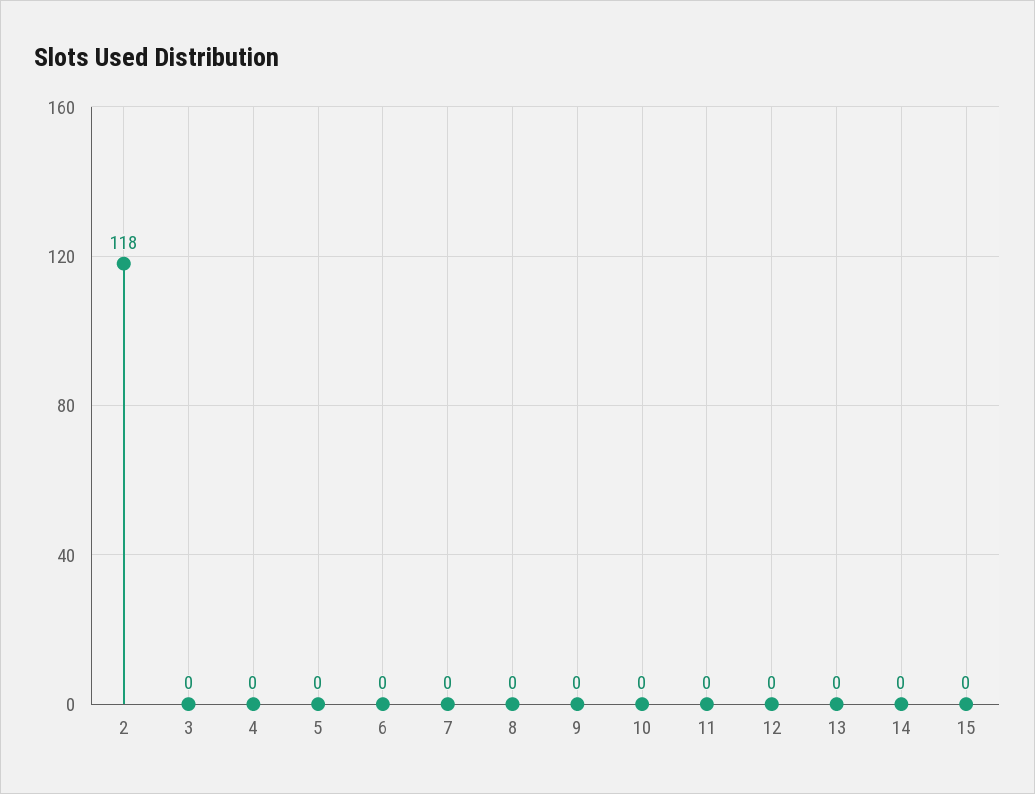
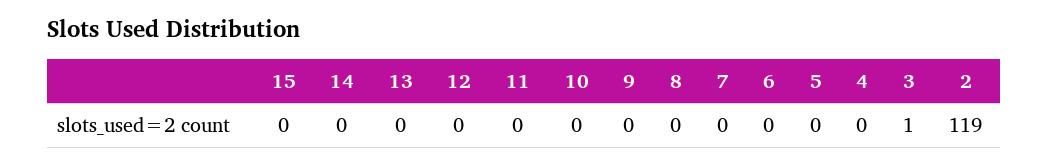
  {
-   "2": 118,
+   "2": 119,
-   "3": 0,
+   "3": 1,
    "4": 0,
    "5": 0,
    "6": 0,
    "7": 0,
    "8": 0,
    "9": 0,
    "10": 0,
    "11": 0,
    "12": 0,
    "13": 0,
    "14": 0,
    "15": 0
  }

